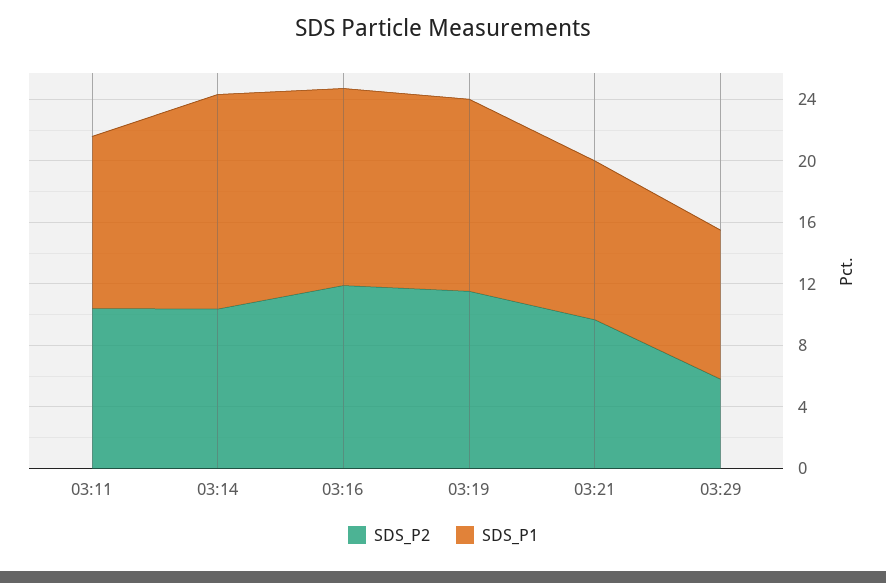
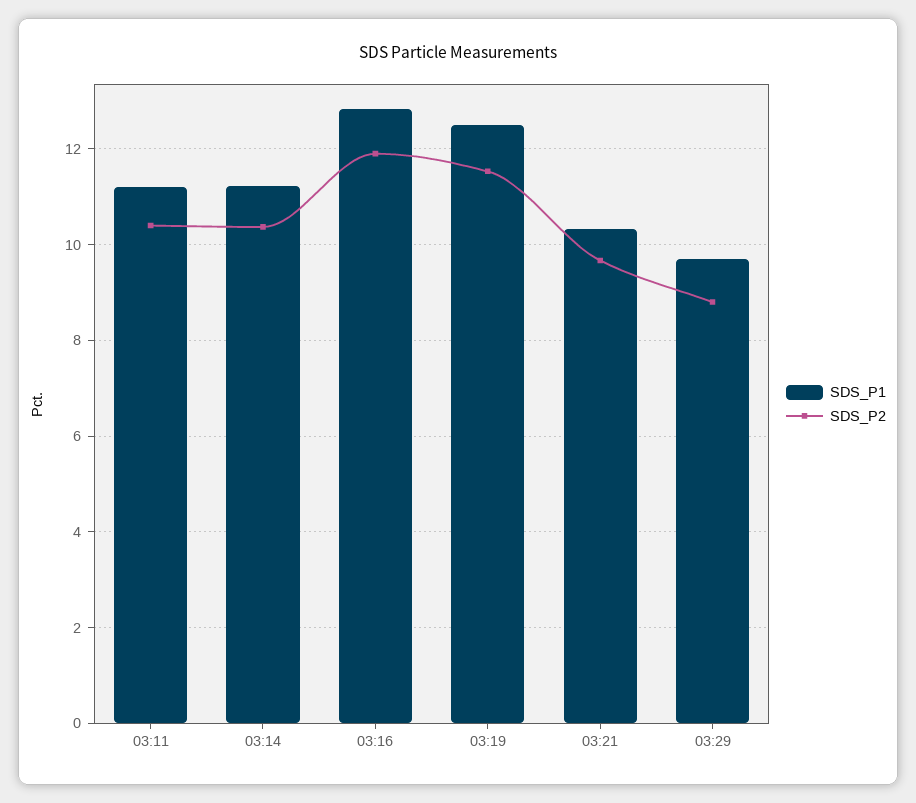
  {
    "SDS_P2": {
      "03:11": 10.4,
      "03:14": 10.4,
      "03:16": 12,
      "03:19": 11.6,
      "03:21": 9.6,
-     "03:29": 6
+     "03:29": 8.8
    },
    "SDS_P1": {
      "03:11": 11.2,
-     "03:14": 14,
+     "03:14": 11.2,
      "03:16": 12.8,
      "03:19": 12.6,
      "03:21": 10.4,
      "03:29": 9.8
    }
  }

